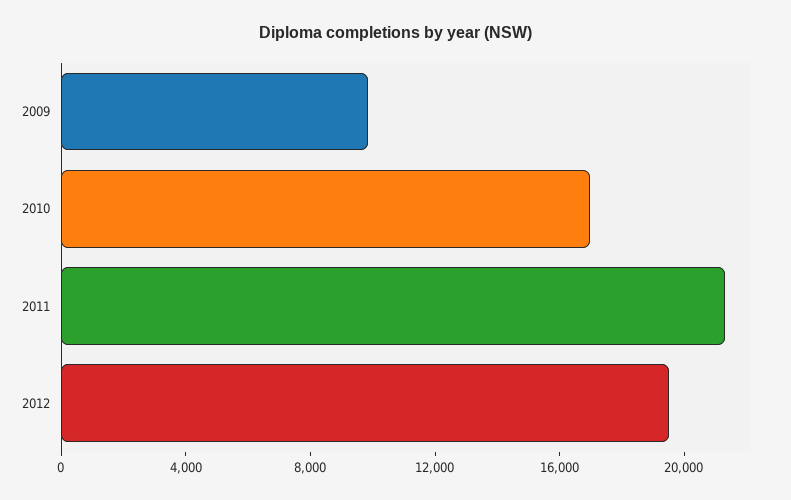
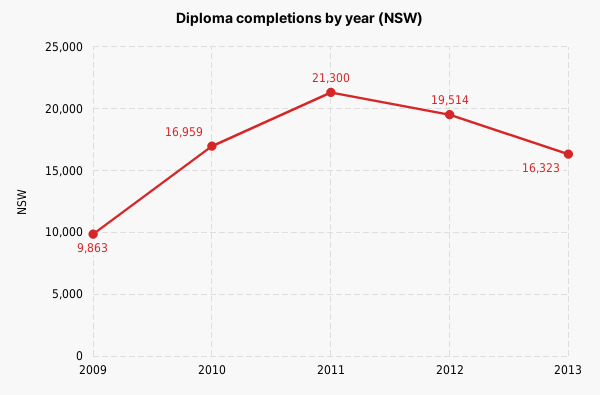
  {
    "2009": 9863,
    "2010": 16959,
    "2011": 21300,
-   "2012": 19514
+   "2012": 19514,
+   "2013": 16323
  }

